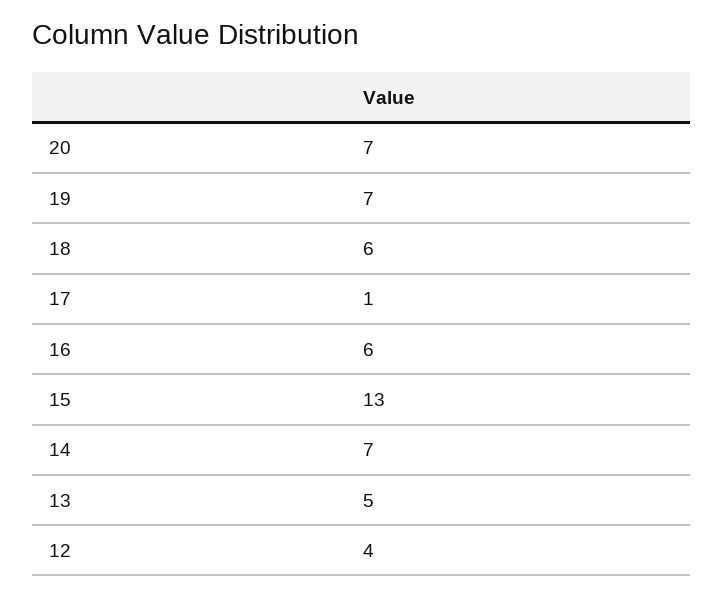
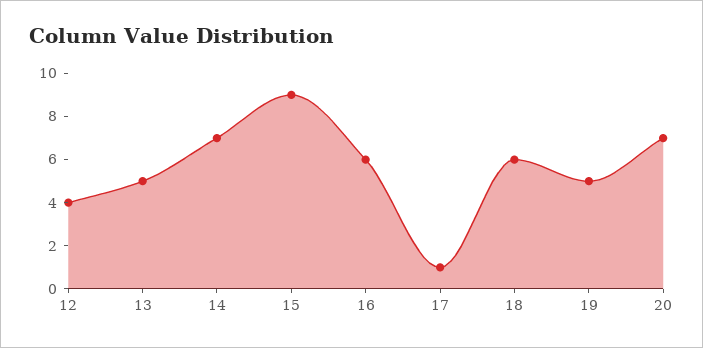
  {
    "20": 7,
-   "19": 7,
+   "19": 5,
    "18": 6,
    "17": 1,
    "16": 6,
-   "15": 13,
+   "15": 9,
    "14": 7,
    "13": 5,
    "12": 4
  }

